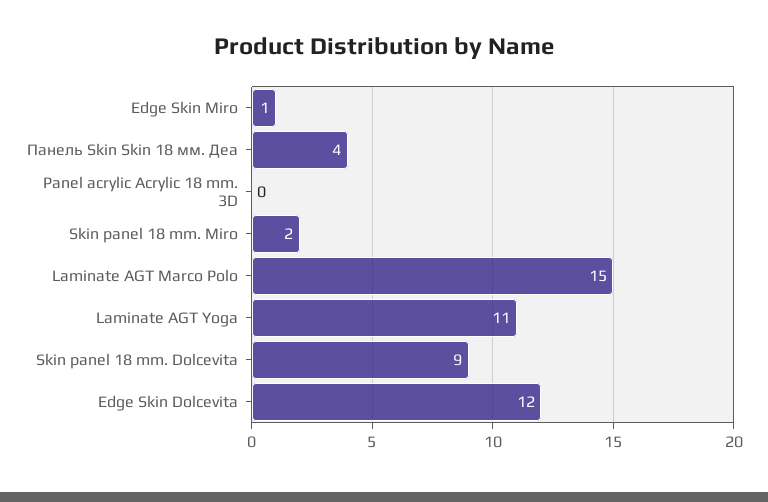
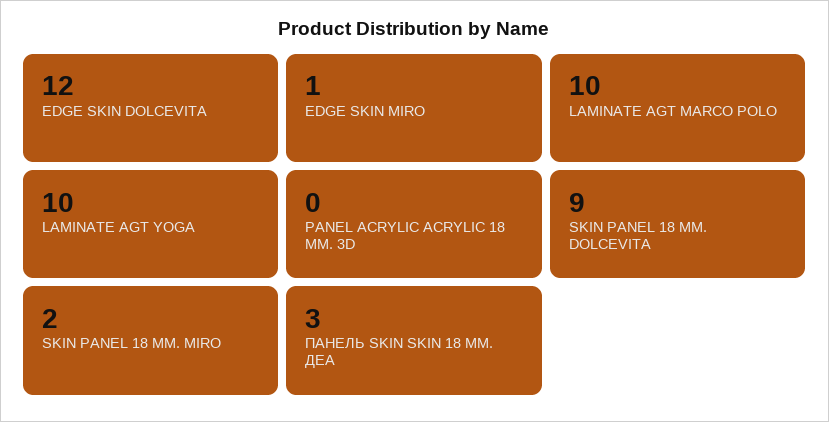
  {
    "Edge Skin Miro": 1,
-   "Панель Skin Skin 18 мм. Деа": 4,
+   "Панель Skin Skin 18 мм. Деа": 3,
    "Panel acrylic Acrylic 18 mm. 3D": 0,
    "Skin panel 18 mm. Miro": 2,
-   "Laminate AGT Marco Polo": 15,
+   "Laminate AGT Marco Polo": 10,
-   "Laminate AGT Yoga": 11,
+   "Laminate AGT Yoga": 10,
    "Skin panel 18 mm. Dolcevita": 9,
    "Edge Skin Dolcevita": 12
  }

